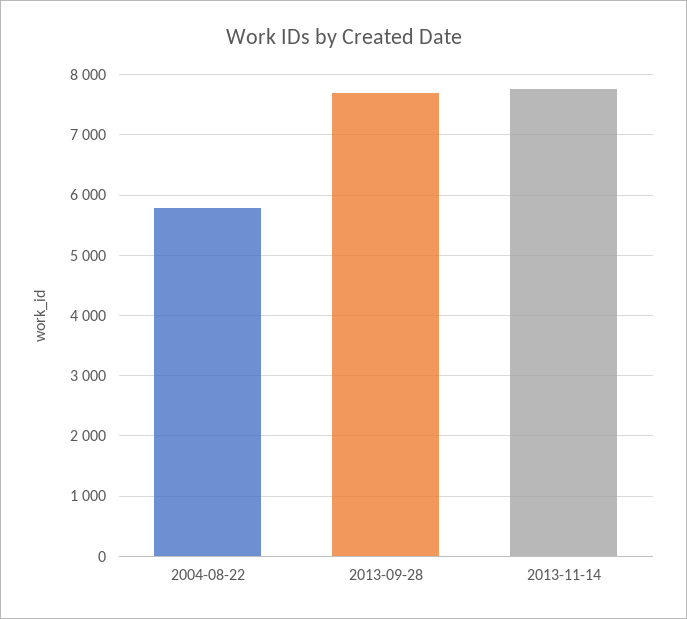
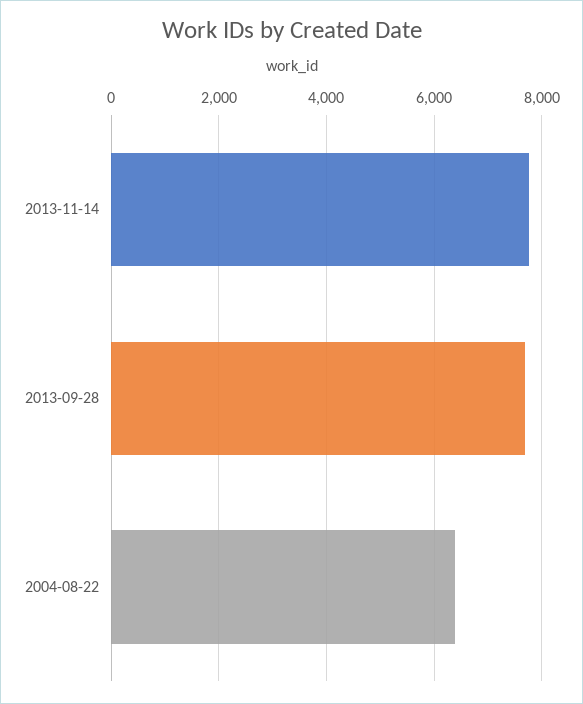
  {
-   "2004-08-22": 5800,
+   "2004-08-22": 6400,
    "2013-09-28": 7700,
    "2013-11-14": 7800
  }

